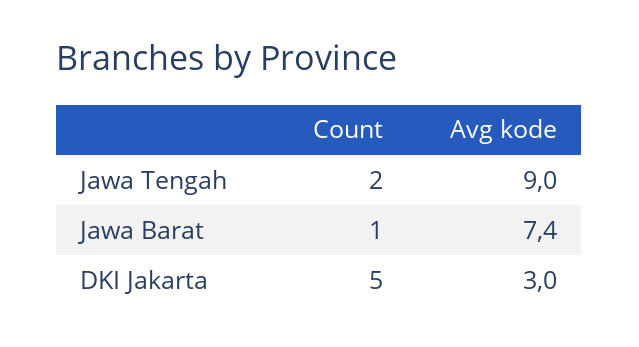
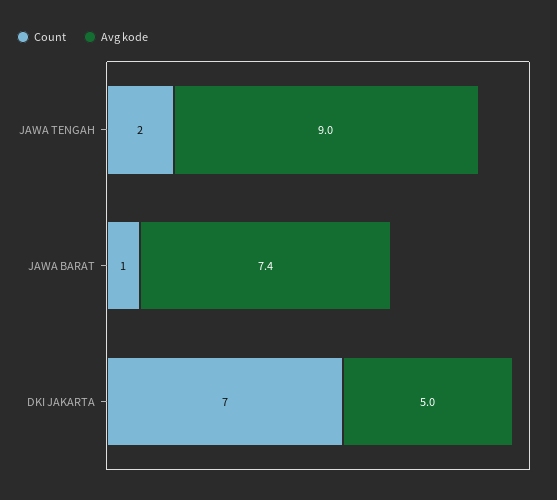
  {
    "Count": {
      "Jawa Tengah": 2,
      "Jawa Barat": 1,
-     "DKI Jakarta": 5
+     "DKI Jakarta": 7
    },
    "Avg kode": {
      "Jawa Tengah": 9,
      "Jawa Barat": 7.4,
-     "DKI Jakarta": 3
+     "DKI Jakarta": 5
    }
  }

